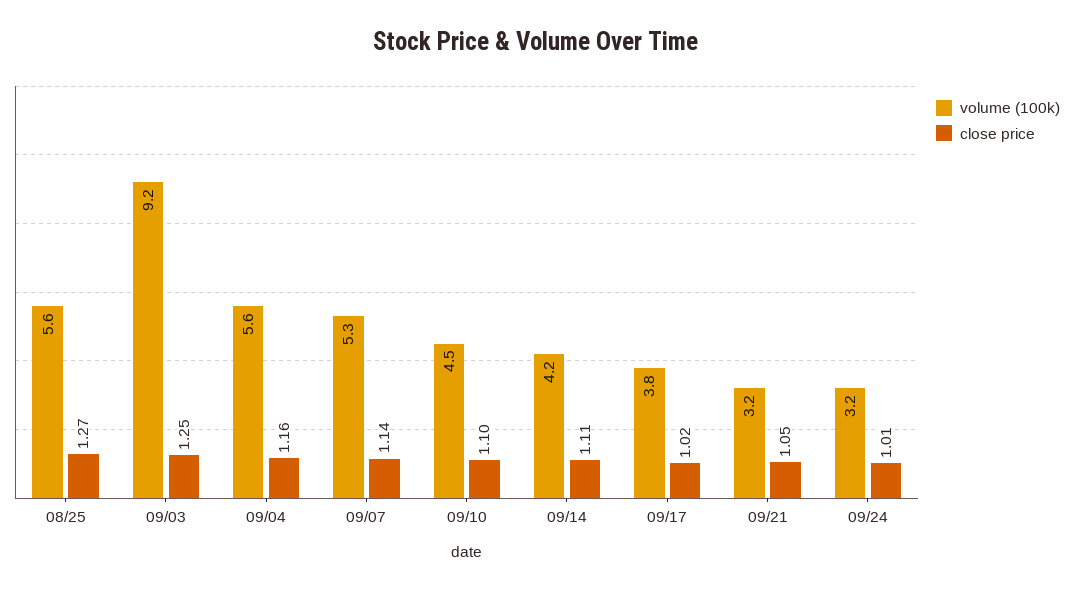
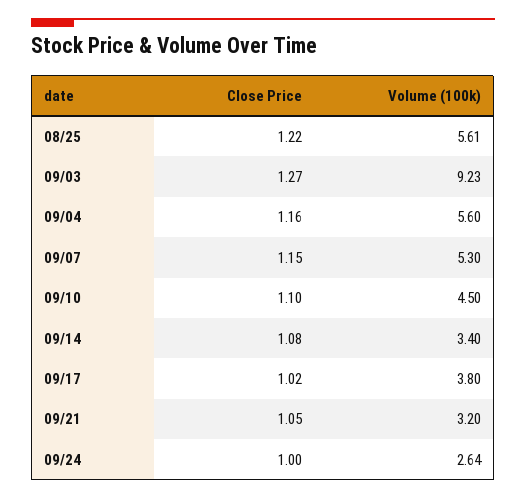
  {
    "volume (100k)": {
      "08/25": 5.61,
      "09/03": 9.23,
      "09/04": 5.6,
      "09/07": 5.3,
      "09/10": 4.5,
-     "09/14": 4.2,
+     "09/14": 3.4,
      "09/17": 3.8,
      "09/21": 3.2,
-     "09/24": 3.2
+     "09/24": 2.64
    },
    "close price": {
-     "08/25": 1.27,
+     "08/25": 1.22,
-     "09/03": 1.25,
+     "09/03": 1.27,
      "09/04": 1.16,
-     "09/07": 1.14,
+     "09/07": 1.15,
      "09/10": 1.1,
-     "09/14": 1.11,
+     "09/14": 1.08,
      "09/17": 1.02,
      "09/21": 1.05,
-     "09/24": 1.01
+     "09/24": 1
    }
  }

